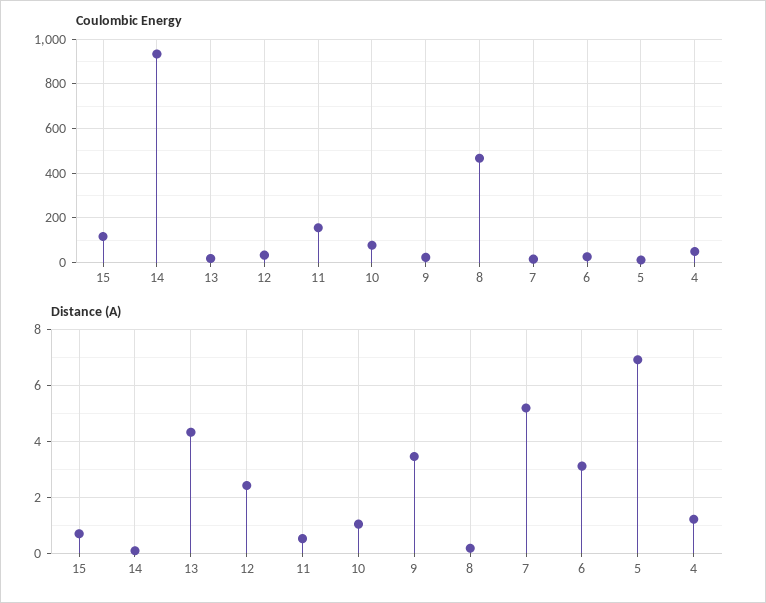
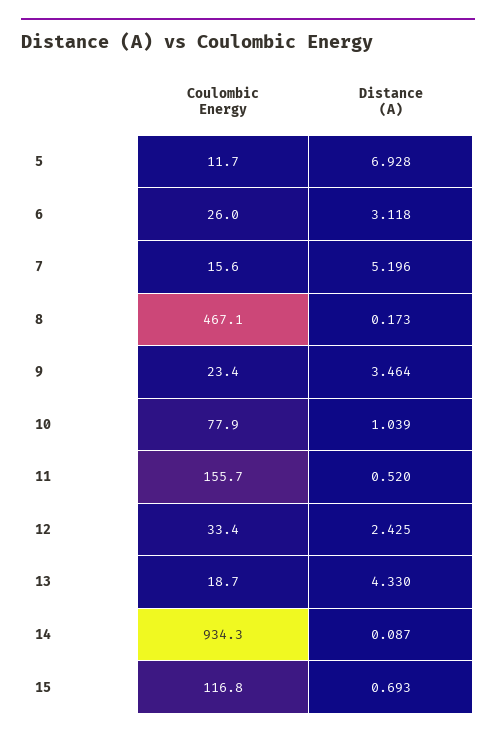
  {
    "Coulombic Energy": {
      "15": 116.8,
      "14": 934.3,
      "13": 18.7,
      "12": 33.4,
      "11": 155.7,
      "10": 77.9,
      "9": 23.4,
      "8": 467.1,
      "7": 15.6,
      "6": 26,
-     "5": 11.7,
+     "5": 11.7
-     "4": 50
    },
    "Distance (A)": {
      "15": 0.693,
      "14": 0.087,
      "13": 4.33,
      "12": 2.425,
      "11": 0.52,
      "10": 1.039,
      "9": 3.464,
      "8": 0.173,
      "7": 5.196,
      "6": 3.118,
-     "5": 6.928,
+     "5": 6.928
-     "4": 1.25
    }
  }

